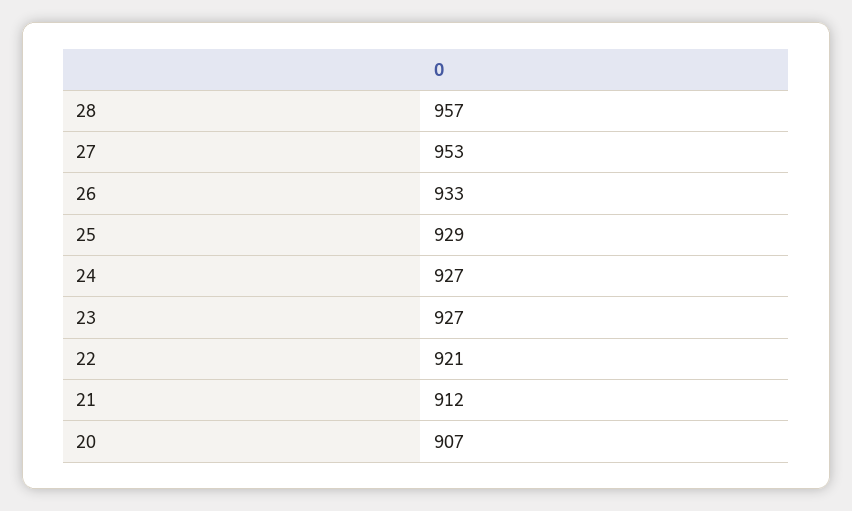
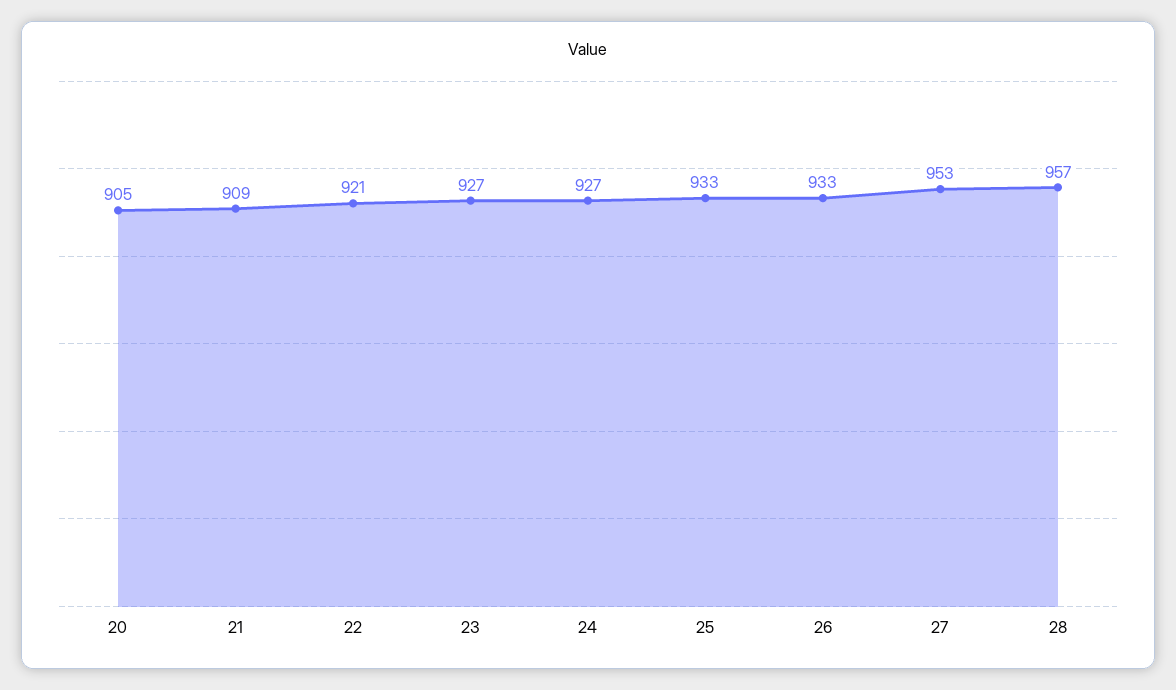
  {
    "28": 957,
    "27": 953,
    "26": 933,
-   "25": 929,
+   "25": 933,
    "24": 927,
    "23": 927,
    "22": 921,
-   "21": 912,
+   "21": 909,
-   "20": 907
+   "20": 905
  }

